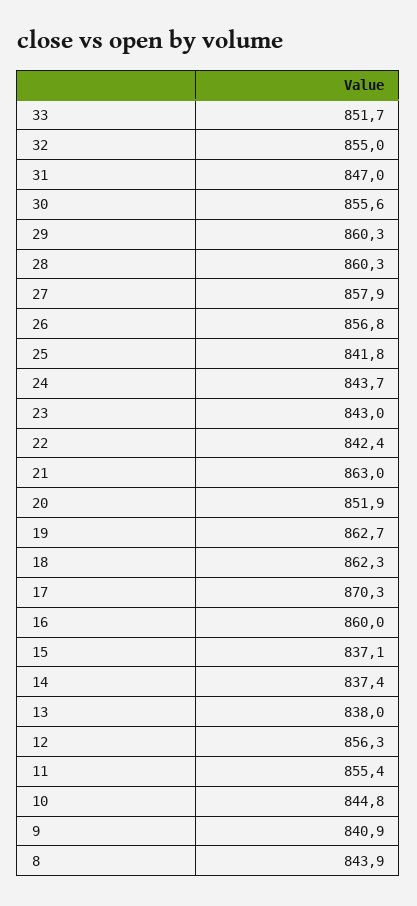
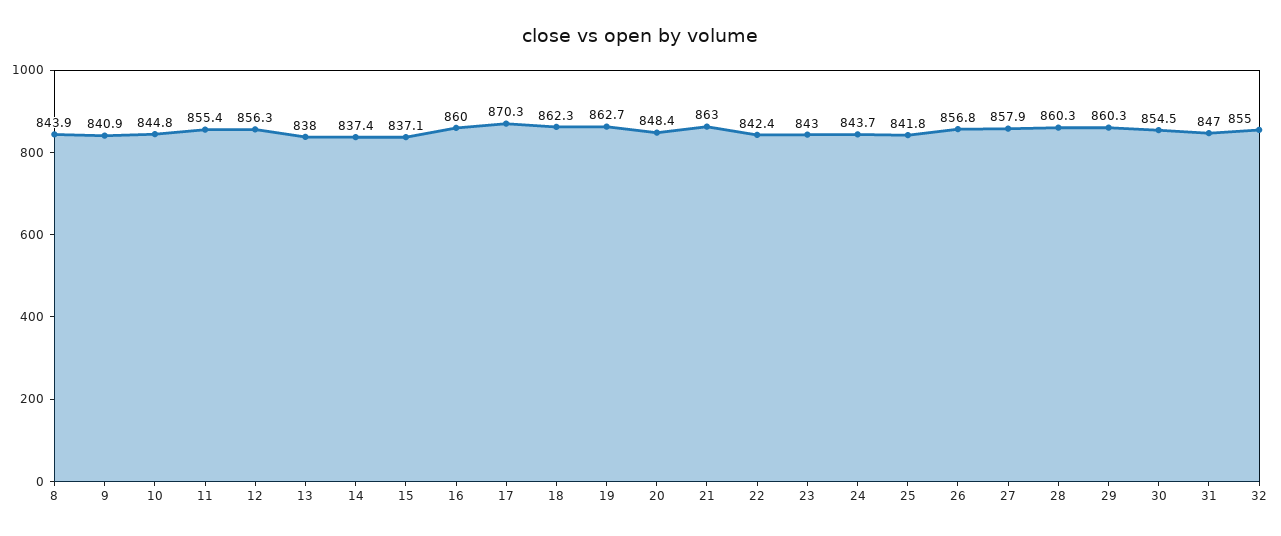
  {
-   "33": 851.7,
    "32": 855,
    "31": 847,
-   "30": 855.6,
+   "30": 854.5,
    "29": 860.3,
    "28": 860.3,
    "27": 857.9,
    "26": 856.8,
    "25": 841.8,
    "24": 843.7,
    "23": 843,
    "22": 842.4,
    "21": 863,
-   "20": 851.9,
+   "20": 848.4,
    "19": 862.7,
    "18": 862.3,
    "17": 870.3,
    "16": 860,
    "15": 837.1,
    "14": 837.4,
    "13": 838,
    "12": 856.3,
    "11": 855.4,
    "10": 844.8,
    "9": 840.9,
    "8": 843.9
  }

